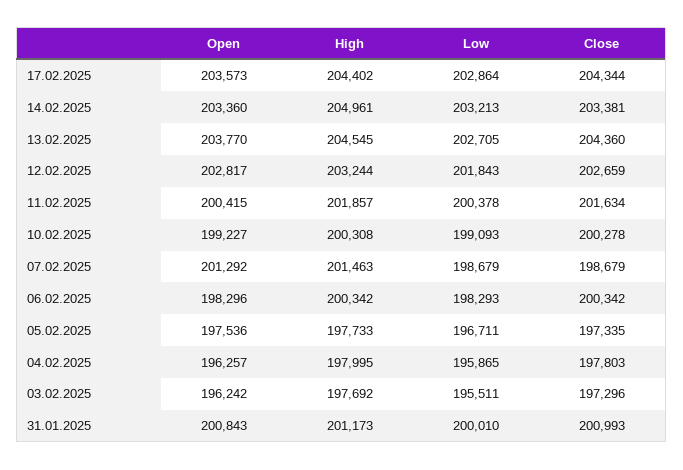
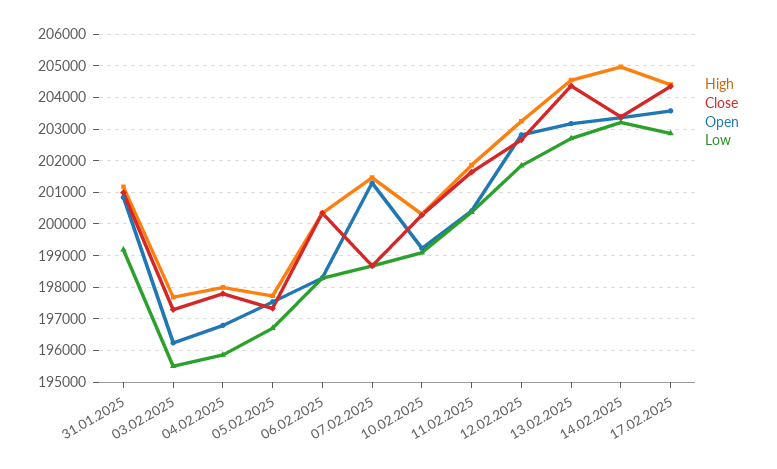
  {
    "Open": {
      "17.02.2025": 203573,
      "14.02.2025": 203360,
-     "13.02.2025": 203770,
+     "13.02.2025": 203200,
      "12.02.2025": 202817,
      "11.02.2025": 200415,
      "10.02.2025": 199227,
      "07.02.2025": 201292,
      "06.02.2025": 198296,
      "05.02.2025": 197536,
-     "04.02.2025": 196257,
+     "04.02.2025": 196800,
      "03.02.2025": 196242,
      "31.01.2025": 200843
    },
    "High": {
      "17.02.2025": 204402,
      "14.02.2025": 204961,
      "13.02.2025": 204545,
      "12.02.2025": 203244,
      "11.02.2025": 201857,
      "10.02.2025": 200308,
      "07.02.2025": 201463,
      "06.02.2025": 200342,
      "05.02.2025": 197733,
      "04.02.2025": 197995,
      "03.02.2025": 197692,
      "31.01.2025": 201173
    },
    "Low": {
      "17.02.2025": 202864,
      "14.02.2025": 203213,
      "13.02.2025": 202705,
      "12.02.2025": 201843,
      "11.02.2025": 200378,
      "10.02.2025": 199093,
      "07.02.2025": 198679,
      "06.02.2025": 198293,
      "05.02.2025": 196711,
      "04.02.2025": 195865,
      "03.02.2025": 195511,
-     "31.01.2025": 200010
+     "31.01.2025": 199200
    },
    "Close": {
      "17.02.2025": 204344,
      "14.02.2025": 203381,
      "13.02.2025": 204360,
      "12.02.2025": 202659,
      "11.02.2025": 201634,
      "10.02.2025": 200278,
      "07.02.2025": 198679,
      "06.02.2025": 200342,
      "05.02.2025": 197335,
      "04.02.2025": 197803,
      "03.02.2025": 197296,
      "31.01.2025": 200993
    }
  }

